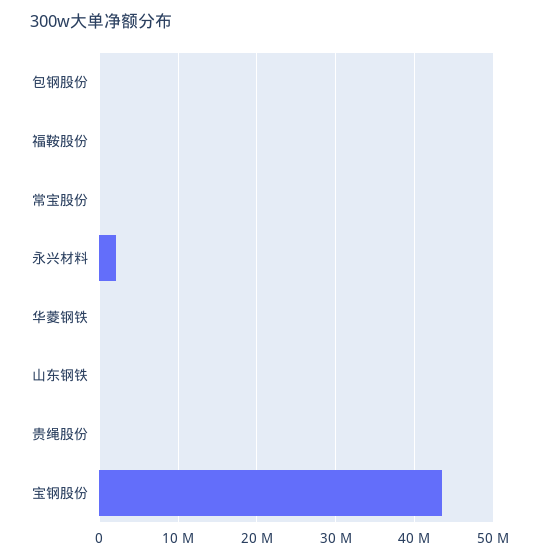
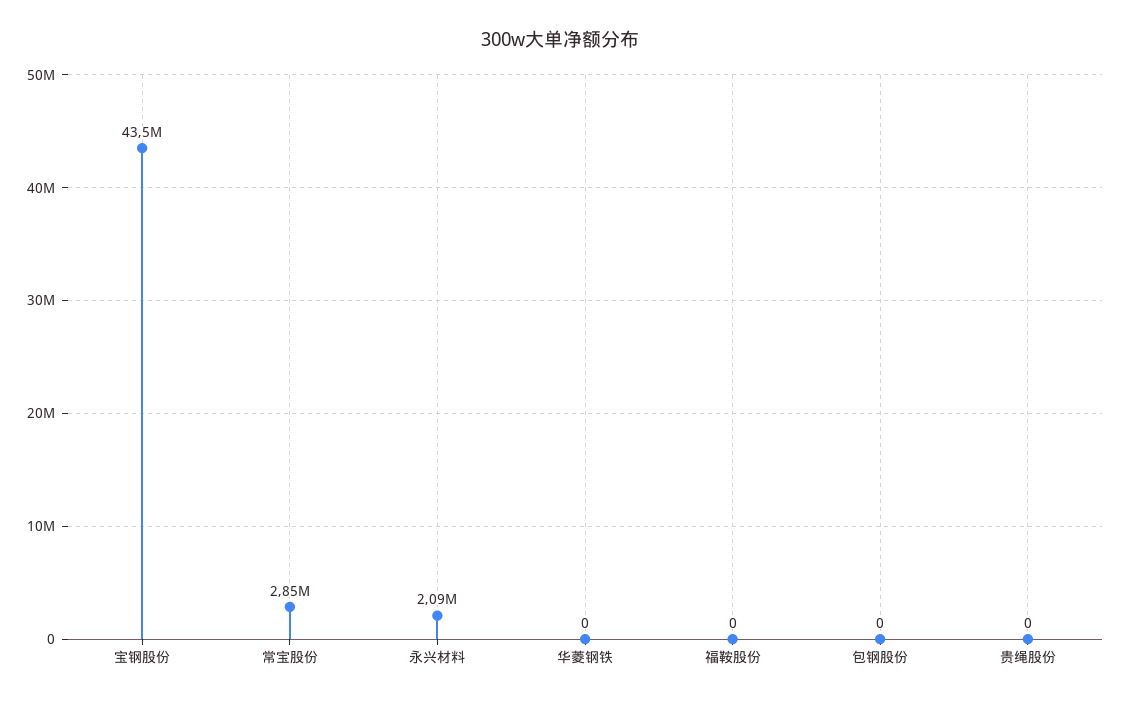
  {
    "包钢股份": 0,
    "福鞍股份": 0,
-   "常宝股份": 0,
+   "常宝股份": 2850000,
    "永兴材料": 2090000,
    "华菱钢铁": 0,
-   "山东钢铁": 0,
    "贵绳股份": 0,
    "宝钢股份": 43500000
  }

